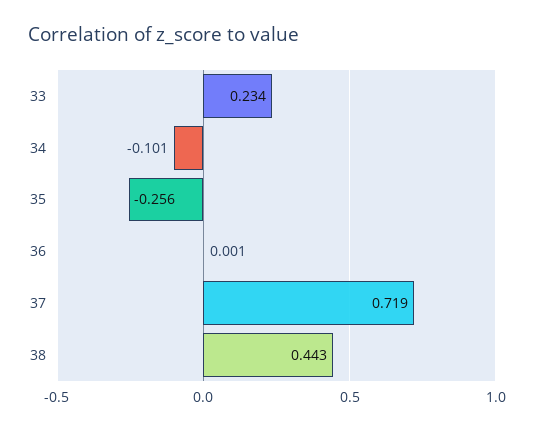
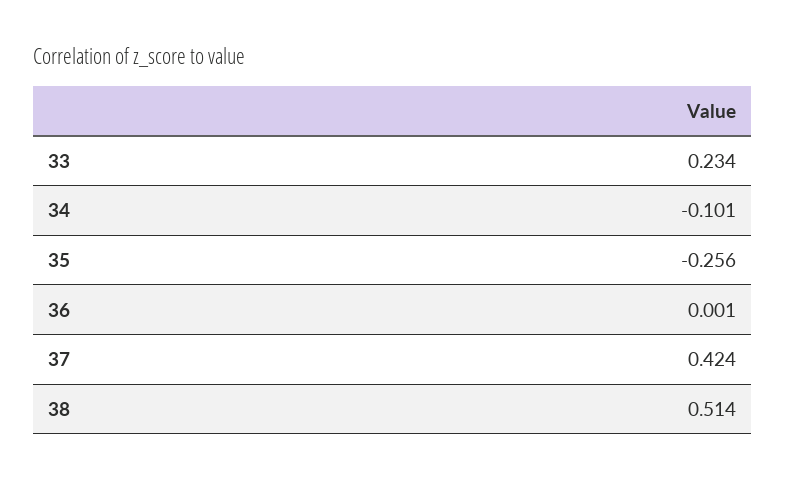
  {
    "33": 0.234,
    "34": -0.101,
    "35": -0.256,
    "36": 0.001,
-   "37": 0.719,
+   "37": 0.424,
-   "38": 0.443
+   "38": 0.514
  }

